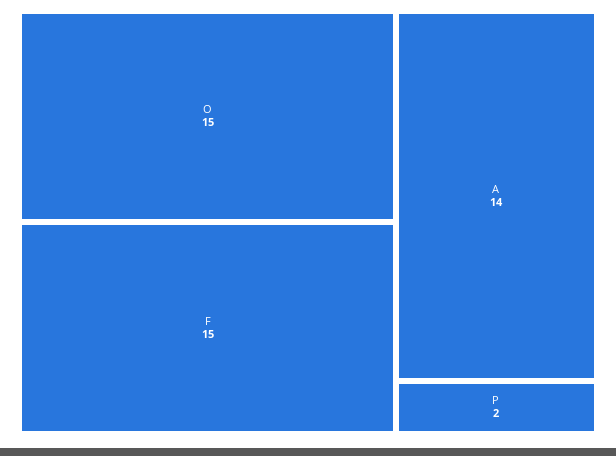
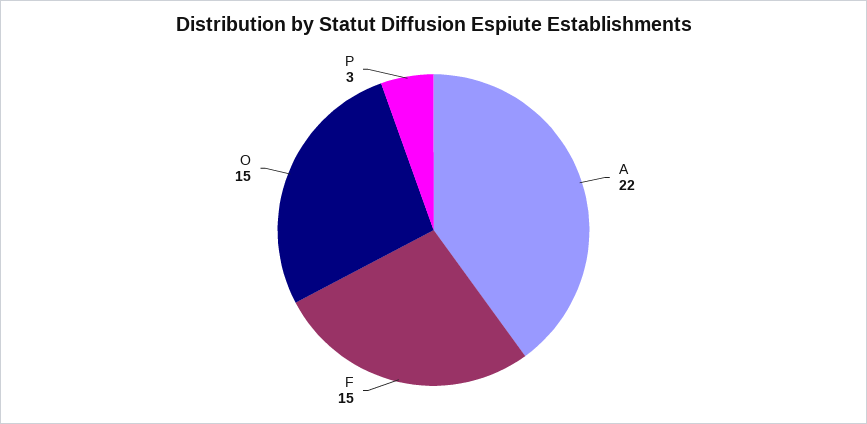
  {
    "O": 15,
    "F": 15,
-   "A": 14,
+   "A": 22,
-   "P": 2
+   "P": 3
  }

